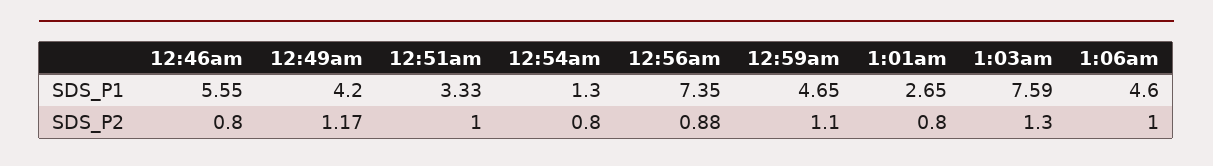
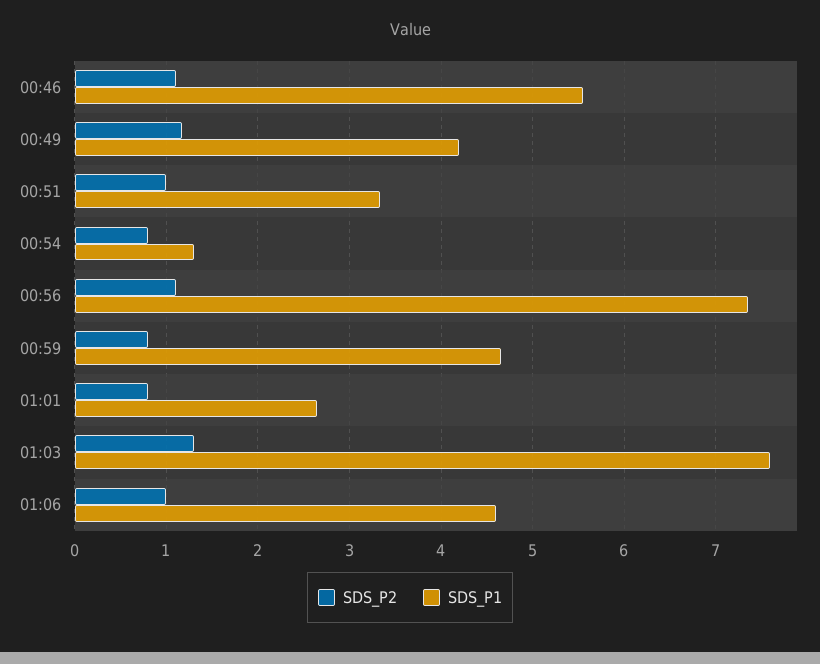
  {
    "SDS_P1": {
      "12:46am": 5.55,
      "12:49am": 4.2,
      "12:51am": 3.33,
      "12:54am": 1.3,
      "12:56am": 7.35,
      "12:59am": 4.65,
      "1:01am": 2.65,
      "1:03am": 7.59,
      "1:06am": 4.6
    },
    "SDS_P2": {
-     "12:46am": 0.8,
+     "12:46am": 1.1,
      "12:49am": 1.17,
      "12:51am": 1,
      "12:54am": 0.8,
-     "12:56am": 0.88,
+     "12:56am": 1.1,
-     "12:59am": 1.1,
+     "12:59am": 0.8,
      "1:01am": 0.8,
      "1:03am": 1.3,
      "1:06am": 1
    }
  }

